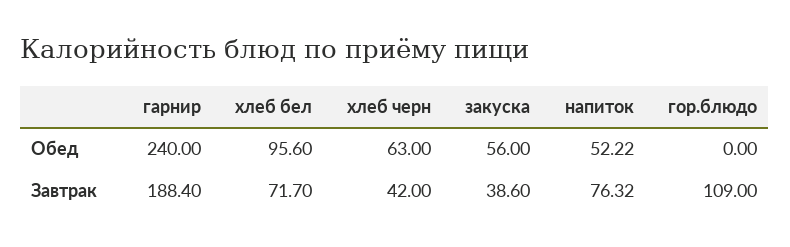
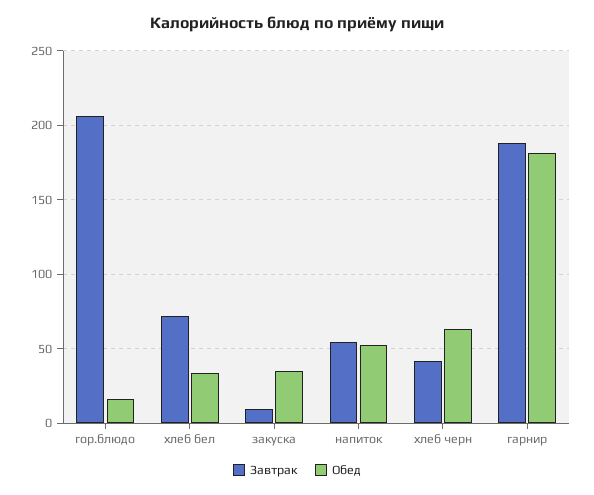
  {
    "Обед": {
-     "гарнир": 240,
+     "гарнир": 180,
-     "хлеб бел": 95.6,
+     "хлеб бел": 35,
      "хлеб черн": 63,
-     "закуска": 56,
+     "закуска": 35,
      "напиток": 52.22,
-     "гор.блюдо": 0
+     "гор.блюдо": 15
    },
    "Завтрак": {
      "гарнир": 188.4,
      "хлеб бел": 71.7,
      "хлеб черн": 42,
-     "закуска": 38.6,
+     "закуска": 10,
-     "напиток": 76.32,
+     "напиток": 55,
-     "гор.блюдо": 109
+     "гор.блюдо": 205
    }
  }

